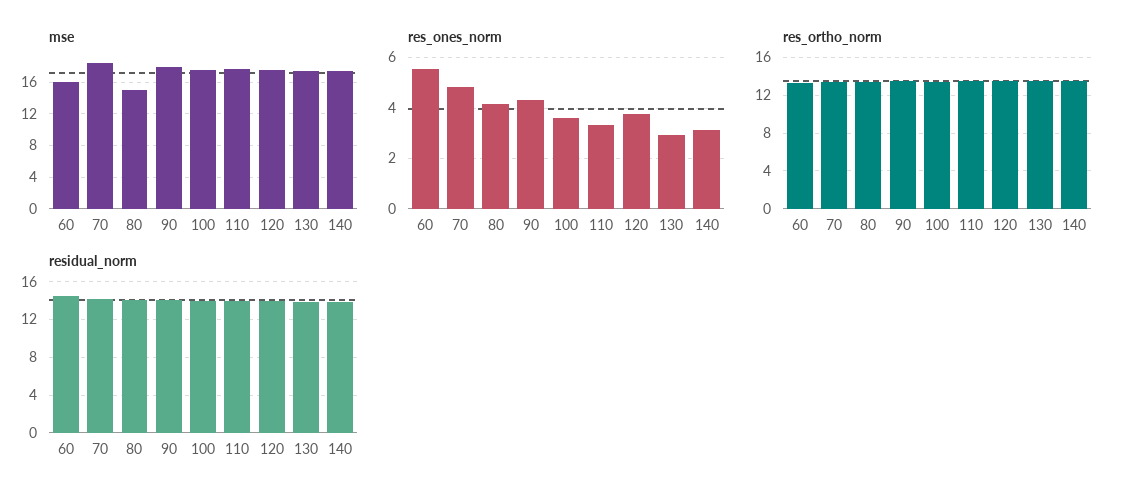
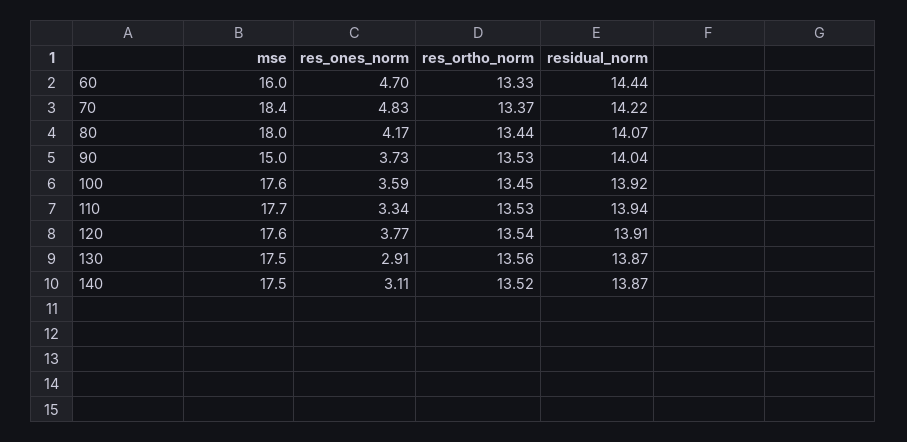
  {
    "mse": {
      "60": 16,
      "70": 18.4,
-     "80": 15,
+     "80": 18,
-     "90": 18,
+     "90": 15,
      "100": 17.6,
      "110": 17.7,
      "120": 17.6,
      "130": 17.5,
      "140": 17.5
    },
    "res_ones_norm": {
-     "60": 5.5,
+     "60": 4.7,
      "70": 4.83,
      "80": 4.17,
-     "90": 4.25,
+     "90": 3.73,
      "100": 3.59,
      "110": 3.34,
      "120": 3.77,
      "130": 2.91,
      "140": 3.11
    },
    "res_ortho_norm": {
      "60": 13.33,
      "70": 13.37,
      "80": 13.44,
      "90": 13.53,
      "100": 13.45,
      "110": 13.53,
      "120": 13.54,
      "130": 13.56,
      "140": 13.52
    },
    "residual_norm": {
      "60": 14.44,
      "70": 14.22,
      "80": 14.07,
      "90": 14.04,
      "100": 13.92,
      "110": 13.94,
      "120": 13.91,
      "130": 13.87,
      "140": 13.87
    }
  }

